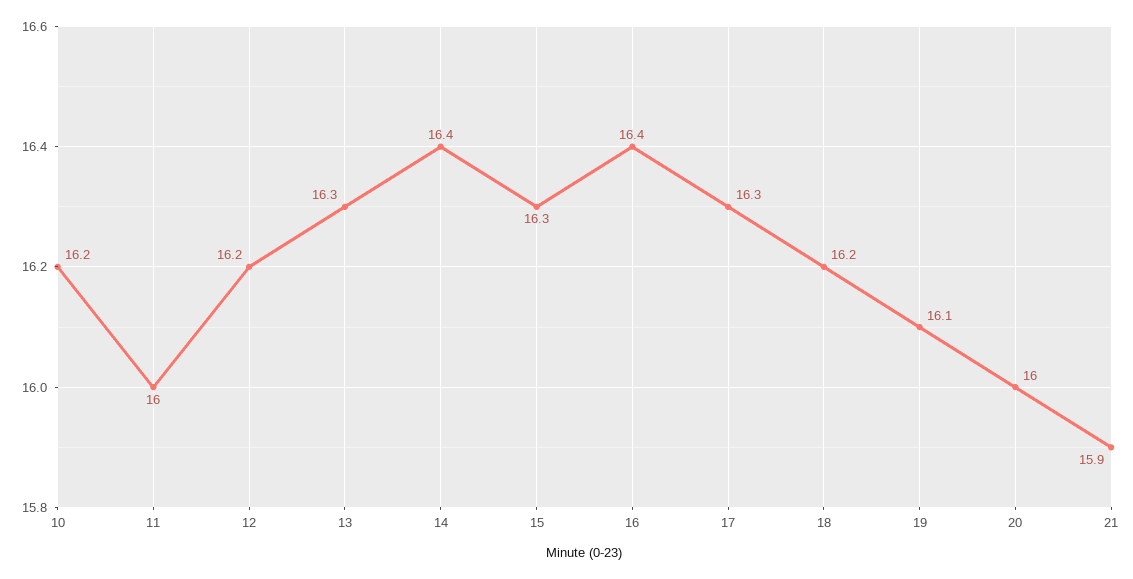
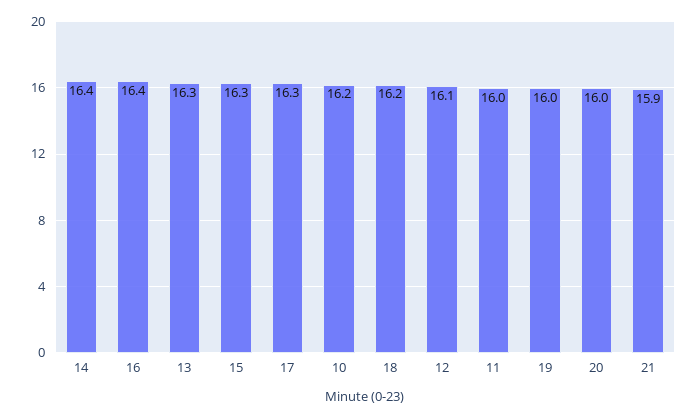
  {
    "10": 16.2,
    "11": 16,
-   "12": 16.2,
+   "12": 16.1,
    "13": 16.3,
    "14": 16.4,
    "15": 16.3,
    "16": 16.4,
    "17": 16.3,
    "18": 16.2,
-   "19": 16.1,
+   "19": 16,
    "20": 16,
    "21": 15.9
  }

